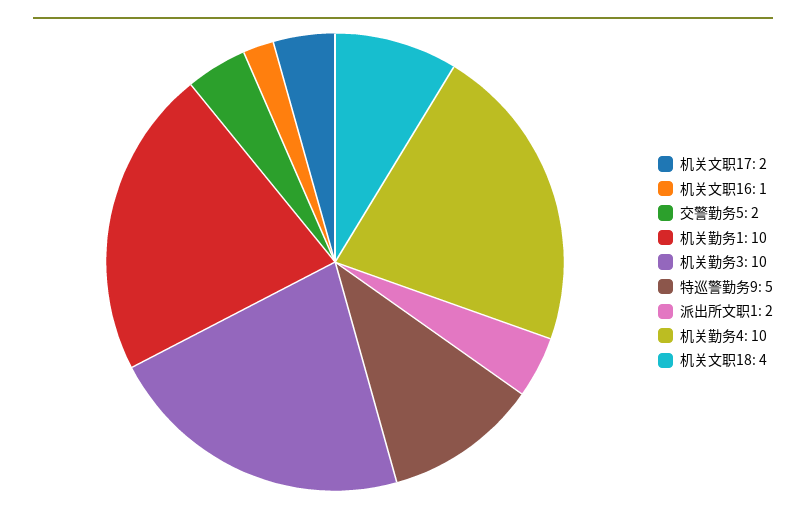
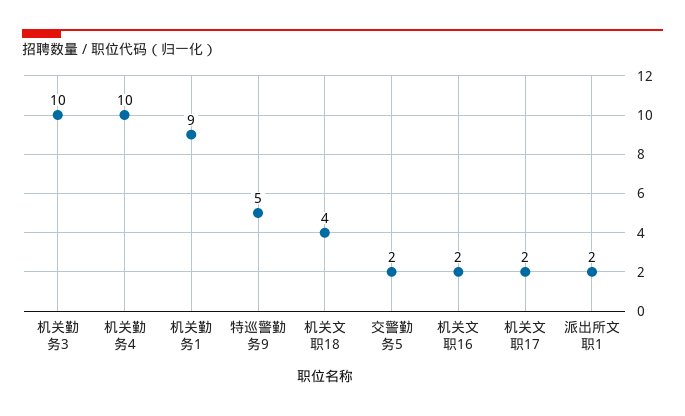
  {
    "机关文职17": 2,
-   "机关文职16": 1,
+   "机关文职16": 2,
    "交警勤务5": 2,
-   "机关勤务1": 10,
+   "机关勤务1": 9,
    "机关勤务3": 10,
    "特巡警勤务9": 5,
    "派出所文职1": 2,
    "机关勤务4": 10,
    "机关文职18": 4
  }

